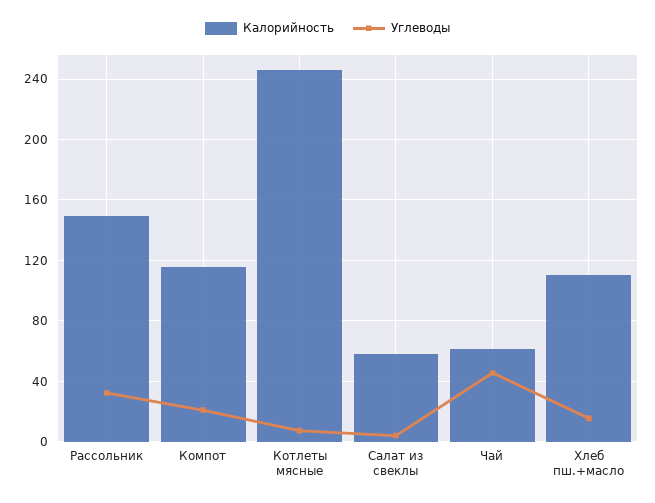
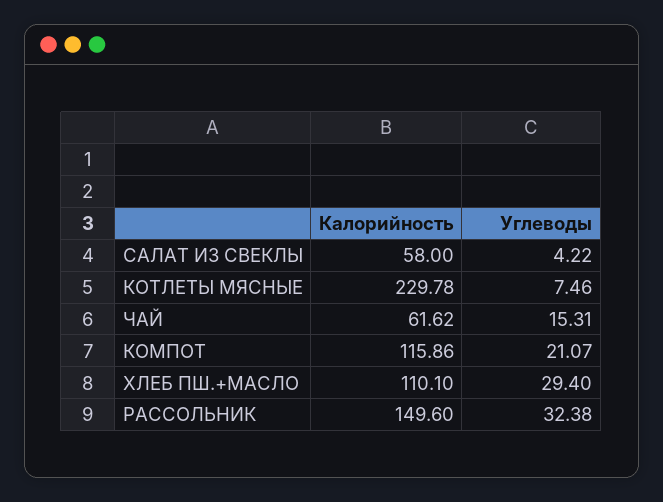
  {
    "Калорийность": {
      "Рассольник": 149.6,
      "Компот": 115.86,
-     "Котлеты мясные": 245,
+     "Котлеты мясные": 229.78,
      "Салат из свеклы": 58,
      "Чай": 61.62,
      "Хлеб пш.+масло": 110.1
    },
    "Углеводы": {
      "Рассольник": 32.38,
      "Компот": 21.07,
      "Котлеты мясные": 7.46,
      "Салат из свеклы": 4.22,
-     "Чай": 45,
+     "Чай": 15.31,
-     "Хлеб пш.+масло": 15
+     "Хлеб пш.+масло": 29.4
    }
  }

